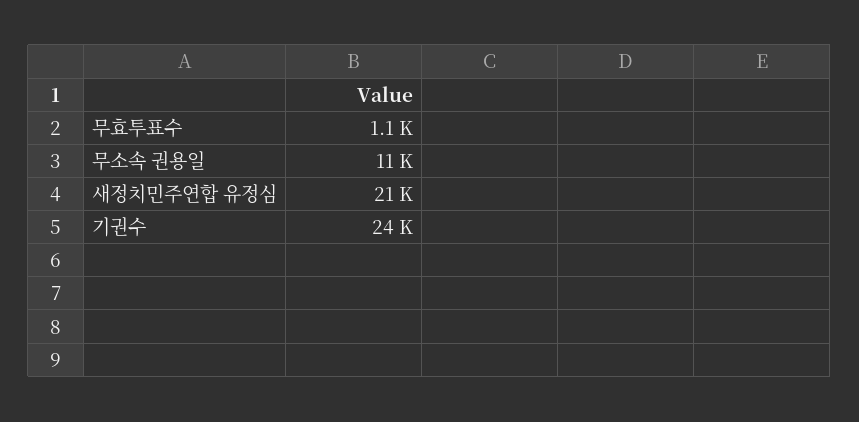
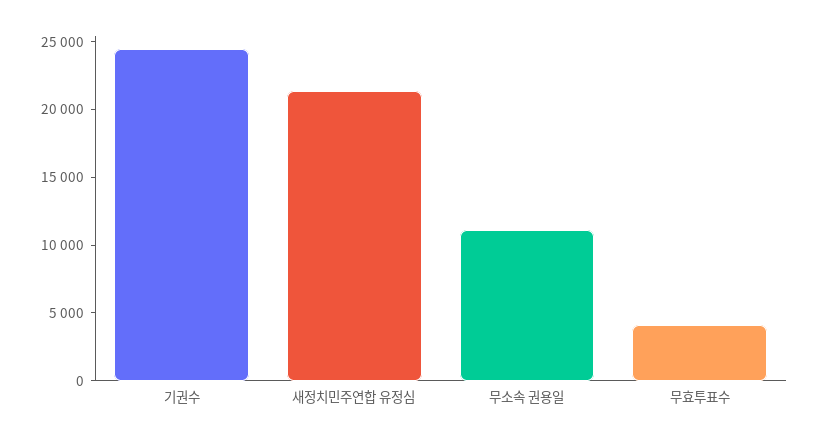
  {
-   "무효투표수": 1100,
+   "무효투표수": 4000,
    "무소속 권용일": 11000,
    "새정치민주연합 유정심": 21000,
    "기권수": 24000
  }

